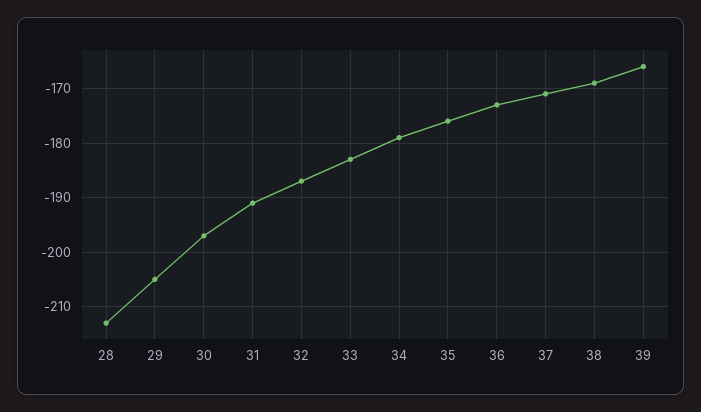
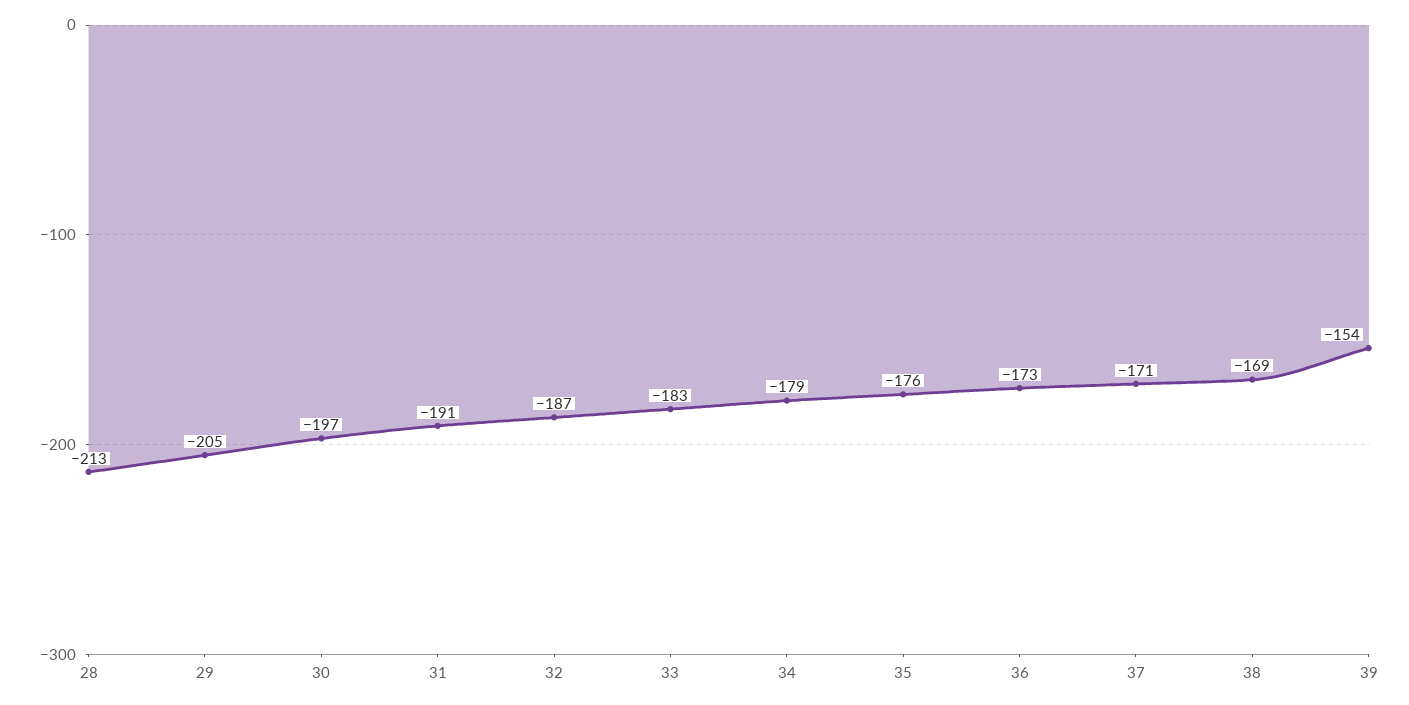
  {
    "28": -213,
    "29": -205,
    "30": -197,
    "31": -191,
    "32": -187,
    "33": -183,
    "34": -179,
    "35": -176,
    "36": -173,
    "37": -171,
    "38": -169,
-   "39": -165
+   "39": -154
  }

